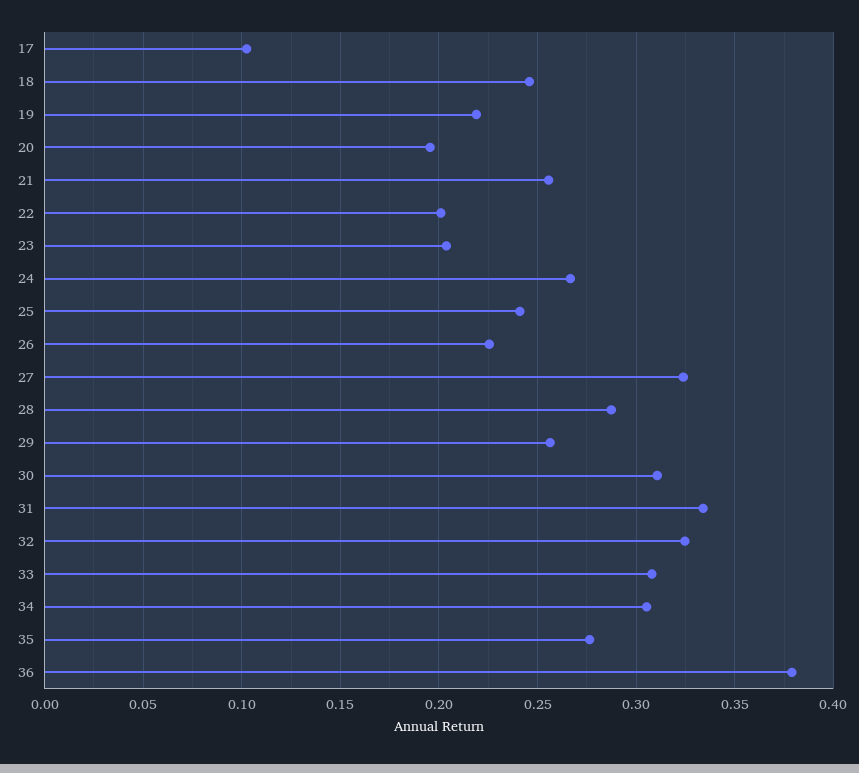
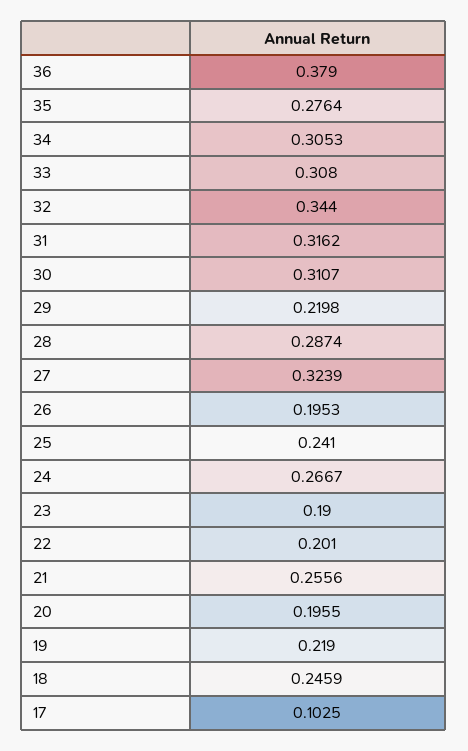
  {
    "17": 0.1025,
    "18": 0.2459,
    "19": 0.219,
    "20": 0.1955,
    "21": 0.2556,
    "22": 0.201,
-   "23": 0.205,
+   "23": 0.19,
    "24": 0.2667,
    "25": 0.241,
-   "26": 0.225,
+   "26": 0.1953,
    "27": 0.3239,
    "28": 0.2874,
-   "29": 0.255,
+   "29": 0.2198,
    "30": 0.3107,
-   "31": 0.335,
+   "31": 0.3162,
-   "32": 0.325,
+   "32": 0.344,
    "33": 0.308,
    "34": 0.3053,
    "35": 0.2764,
    "36": 0.379
  }

